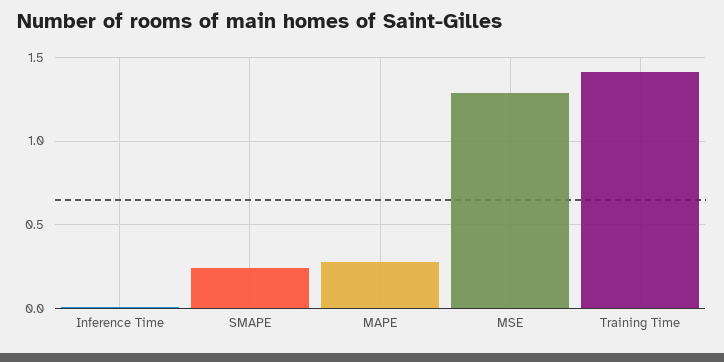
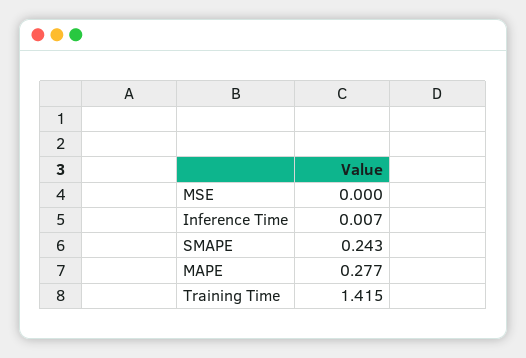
  {
    "Inference Time": 0.007,
    "SMAPE": 0.243,
    "MAPE": 0.277,
-   "MSE": 1.3,
+   "MSE": 0,
    "Training Time": 1.415
  }

